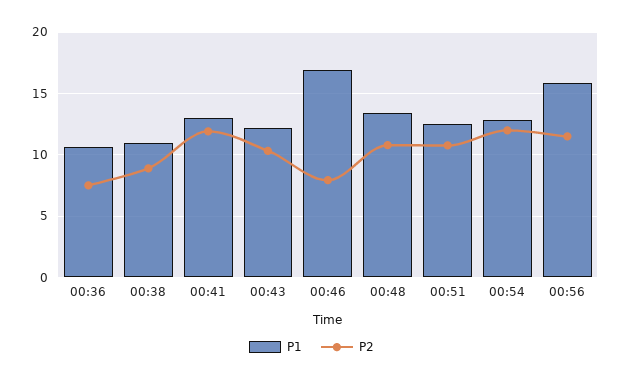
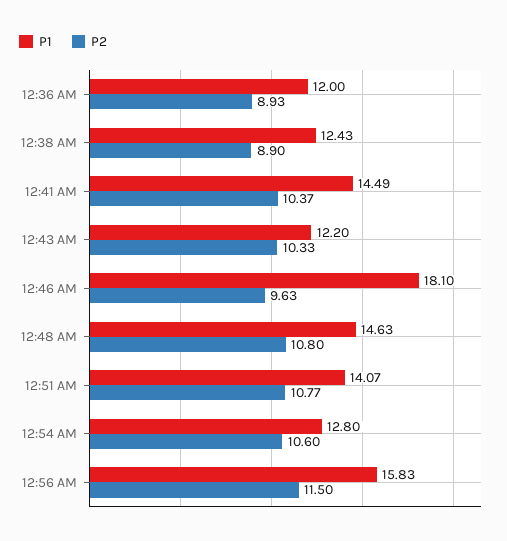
  {
    "P1": {
-     "00:36": 10.5,
+     "00:36": 12,
-     "00:38": 11,
+     "00:38": 12.43,
-     "00:41": 13,
+     "00:41": 14.49,
      "00:43": 12.2,
-     "00:46": 17,
+     "00:46": 18.1,
-     "00:48": 13.5,
+     "00:48": 14.63,
-     "00:51": 12.5,
+     "00:51": 14.07,
      "00:54": 12.8,
      "00:56": 15.83
    },
    "P2": {
-     "00:36": 7.5,
+     "00:36": 8.93,
      "00:38": 8.9,
-     "00:41": 12,
+     "00:41": 10.37,
      "00:43": 10.33,
-     "00:46": 8,
+     "00:46": 9.63,
      "00:48": 10.8,
      "00:51": 10.77,
-     "00:54": 12,
+     "00:54": 10.6,
      "00:56": 11.5
    }
  }

